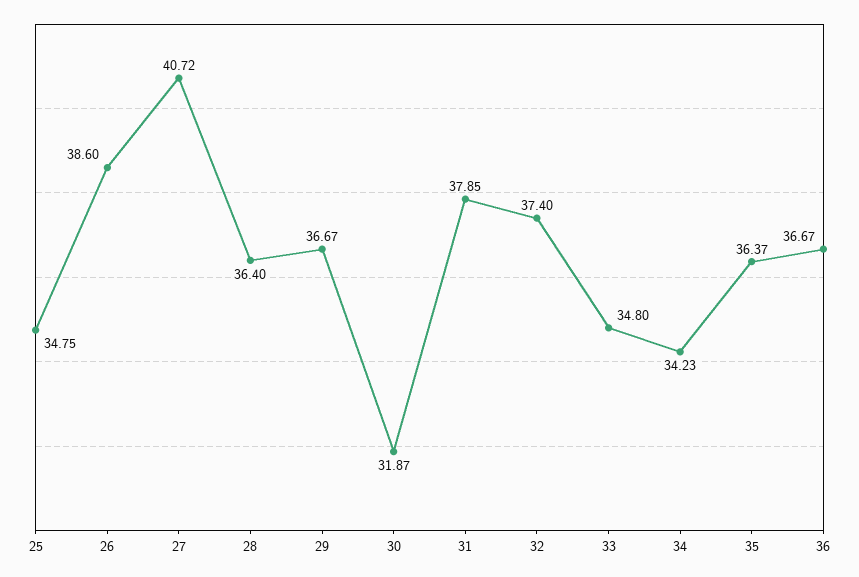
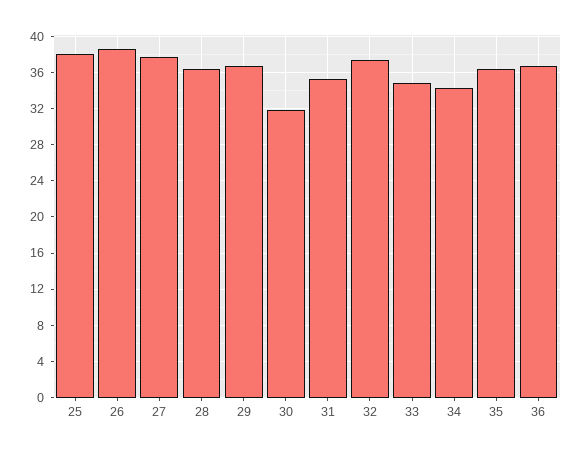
  {
-   "25": 34.75,
+   "25": 38,
    "26": 38.6,
-   "27": 40.72,
+   "27": 38,
    "28": 36.4,
    "29": 36.67,
    "30": 31.87,
-   "31": 37.85,
+   "31": 35,
    "32": 37.4,
    "33": 34.8,
    "34": 34.23,
    "35": 36.37,
    "36": 36.67
  }

